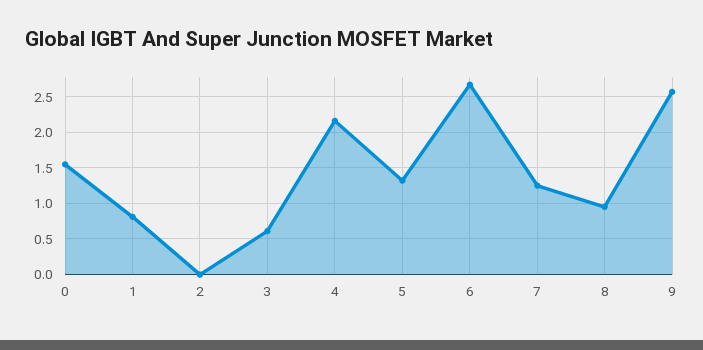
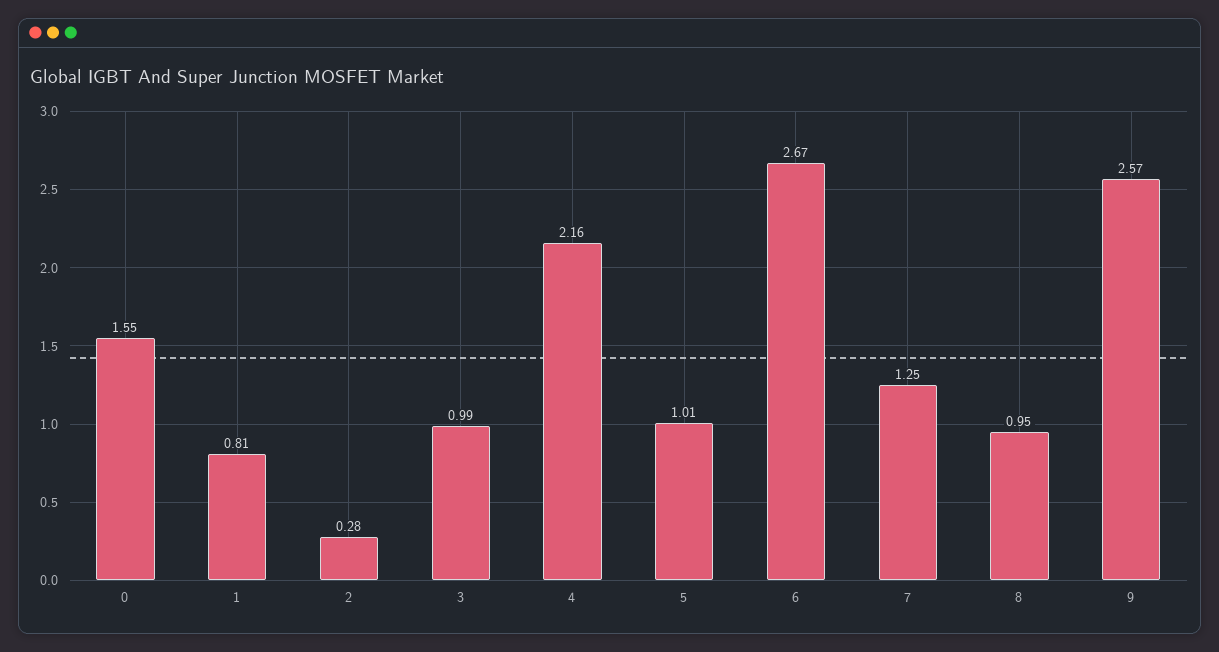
  {
    "0": 1.55,
    "1": 0.81,
-   "2": 0,
+   "2": 0.28,
-   "3": 0.6,
+   "3": 0.99,
    "4": 2.16,
-   "5": 1.3,
+   "5": 1.01,
    "6": 2.67,
    "7": 1.25,
    "8": 0.95,
    "9": 2.57
  }

